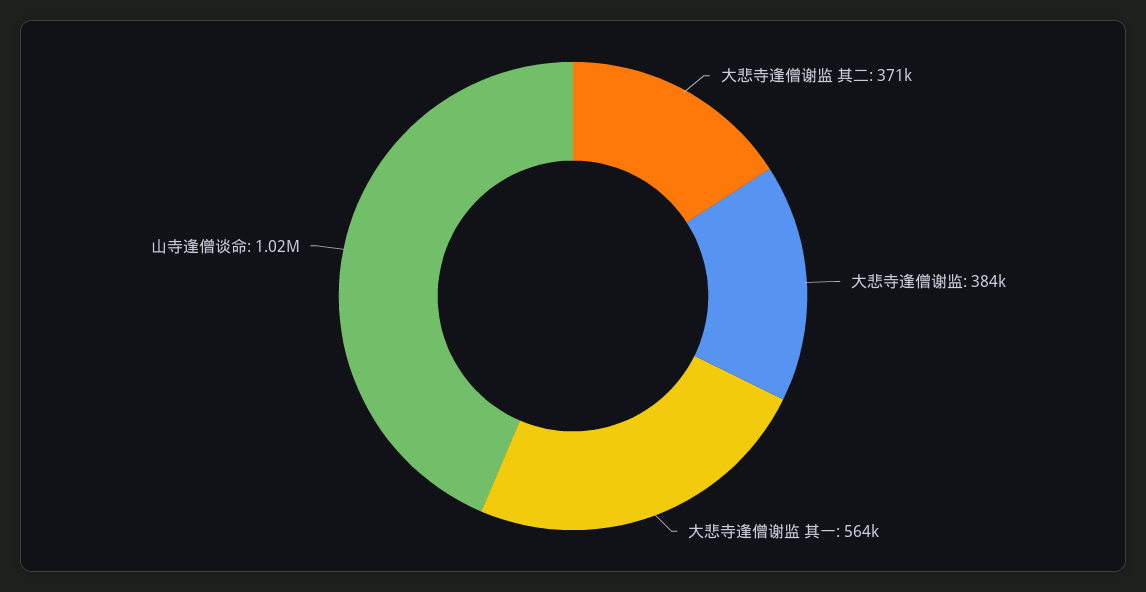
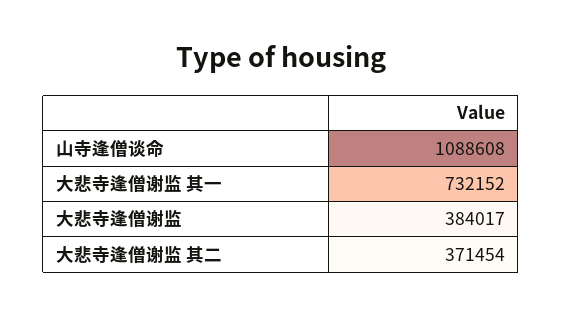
  {
    "大悲寺逢僧谢监 其二": 371454,
    "大悲寺逢僧谢监": 384017,
-   "大悲寺逢僧谢监 其一": 564000,
+   "大悲寺逢僧谢监 其一": 732152,
-   "山寺逢僧谈命": 1020000
+   "山寺逢僧谈命": 1088608
  }

